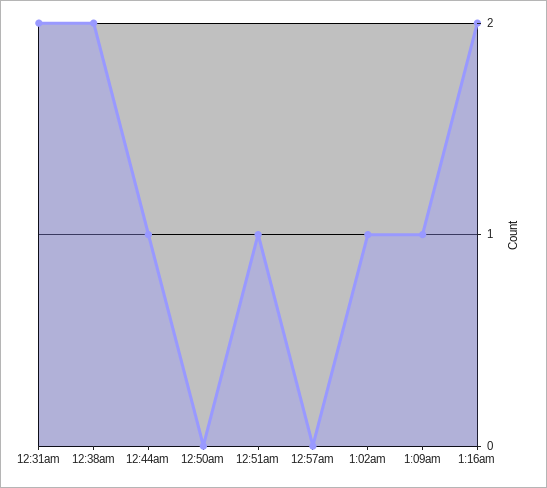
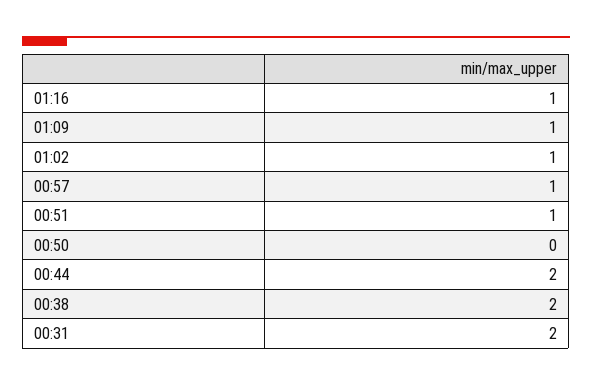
  {
    "12:31am": 2,
    "12:38am": 2,
-   "12:44am": 1,
+   "12:44am": 2,
    "12:50am": 0,
    "12:51am": 1,
-   "12:57am": 0,
+   "12:57am": 1,
    "1:02am": 1,
    "1:09am": 1,
-   "1:16am": 2
+   "1:16am": 1
  }

